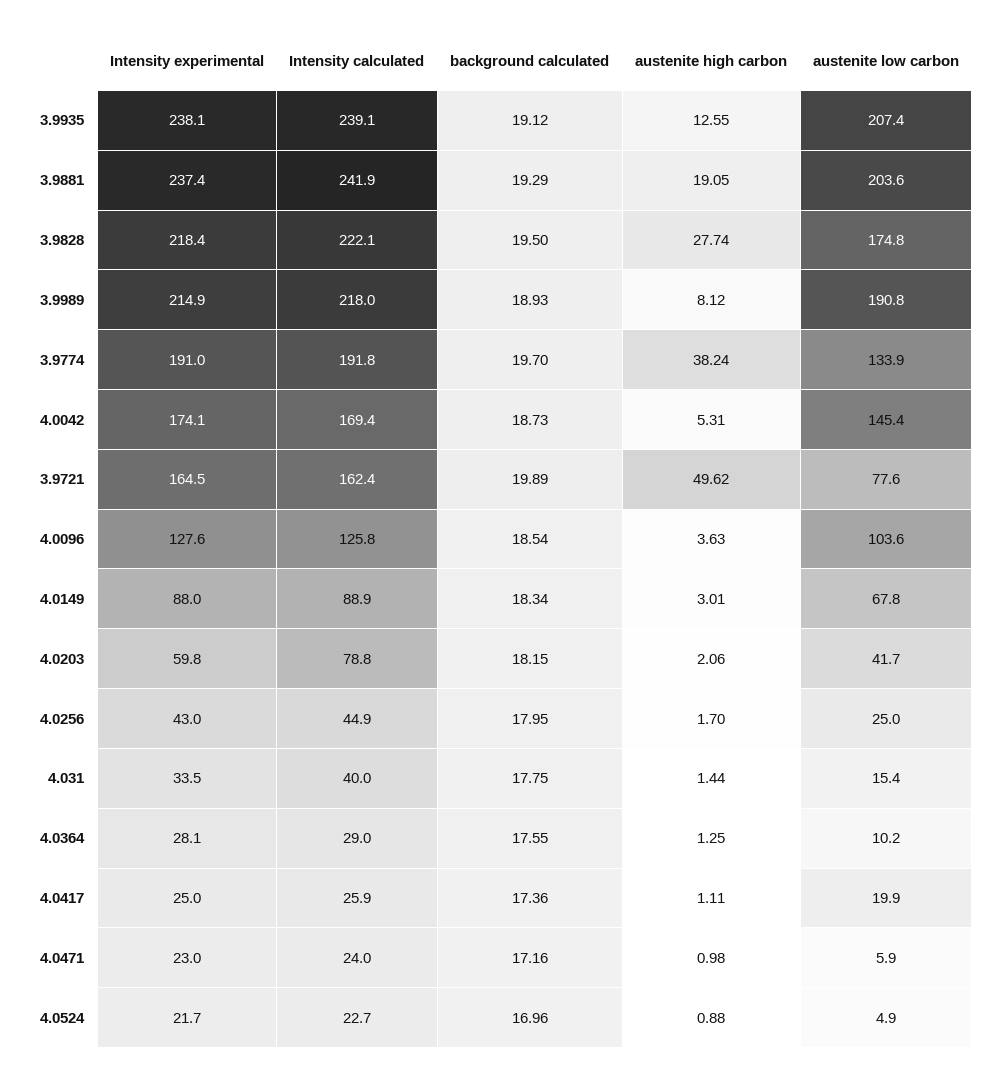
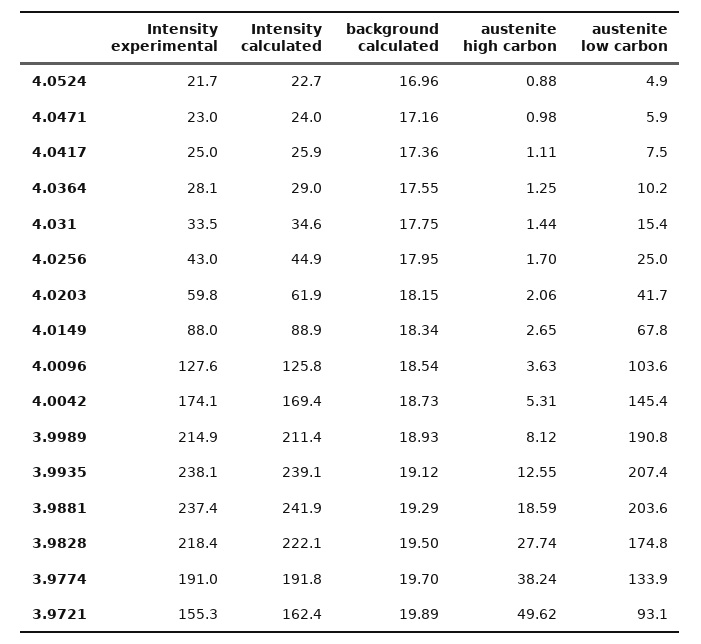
  {
    "Intensity experimental": {
      "3.9935": 238.1,
      "3.9881": 237.4,
      "3.9828": 218.4,
      "3.9989": 214.9,
      "3.9774": 191,
      "4.0042": 174.1,
-     "3.9721": 164.5,
+     "3.9721": 155.3,
      "4.0096": 127.6,
      "4.0149": 88,
      "4.0203": 59.8,
      "4.0256": 43,
      "4.031": 33.5,
      "4.0364": 28.1,
      "4.0417": 25,
      "4.0471": 23,
      "4.0524": 21.7
    },
    "Intensity calculated": {
      "3.9935": 239.1,
      "3.9881": 241.9,
      "3.9828": 222.1,
-     "3.9989": 218,
+     "3.9989": 211.4,
      "3.9774": 191.8,
      "4.0042": 169.4,
      "3.9721": 162.4,
      "4.0096": 125.8,
      "4.0149": 88.9,
-     "4.0203": 78.8,
+     "4.0203": 61.9,
      "4.0256": 44.9,
-     "4.031": 40,
+     "4.031": 34.6,
      "4.0364": 29,
      "4.0417": 25.9,
      "4.0471": 24,
      "4.0524": 22.7
    },
    "background calculated": {
      "3.9935": 19.12,
      "3.9881": 19.29,
      "3.9828": 19.5,
      "3.9989": 18.93,
      "3.9774": 19.7,
      "4.0042": 18.73,
      "3.9721": 19.89,
      "4.0096": 18.54,
      "4.0149": 18.34,
      "4.0203": 18.15,
      "4.0256": 17.95,
      "4.031": 17.75,
      "4.0364": 17.55,
      "4.0417": 17.36,
      "4.0471": 17.16,
      "4.0524": 16.96
    },
    "austenite high carbon": {
      "3.9935": 12.55,
-     "3.9881": 19.05,
+     "3.9881": 18.59,
      "3.9828": 27.74,
      "3.9989": 8.12,
      "3.9774": 38.24,
      "4.0042": 5.31,
      "3.9721": 49.62,
      "4.0096": 3.63,
-     "4.0149": 3.01,
+     "4.0149": 2.65,
      "4.0203": 2.06,
      "4.0256": 1.7,
      "4.031": 1.44,
      "4.0364": 1.25,
      "4.0417": 1.11,
      "4.0471": 0.98,
      "4.0524": 0.88
    },
    "austenite low carbon": {
      "3.9935": 207.4,
      "3.9881": 203.6,
      "3.9828": 174.8,
      "3.9989": 190.8,
      "3.9774": 133.9,
      "4.0042": 145.4,
-     "3.9721": 77.6,
+     "3.9721": 93.1,
      "4.0096": 103.6,
      "4.0149": 67.8,
      "4.0203": 41.7,
      "4.0256": 25,
      "4.031": 15.4,
      "4.0364": 10.2,
-     "4.0417": 19.9,
+     "4.0417": 7.5,
      "4.0471": 5.9,
      "4.0524": 4.9
    }
  }

